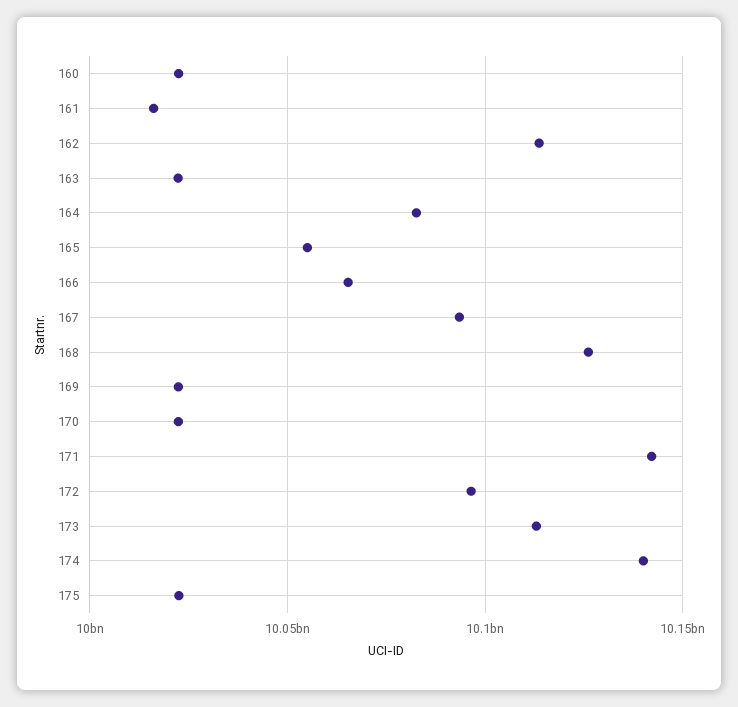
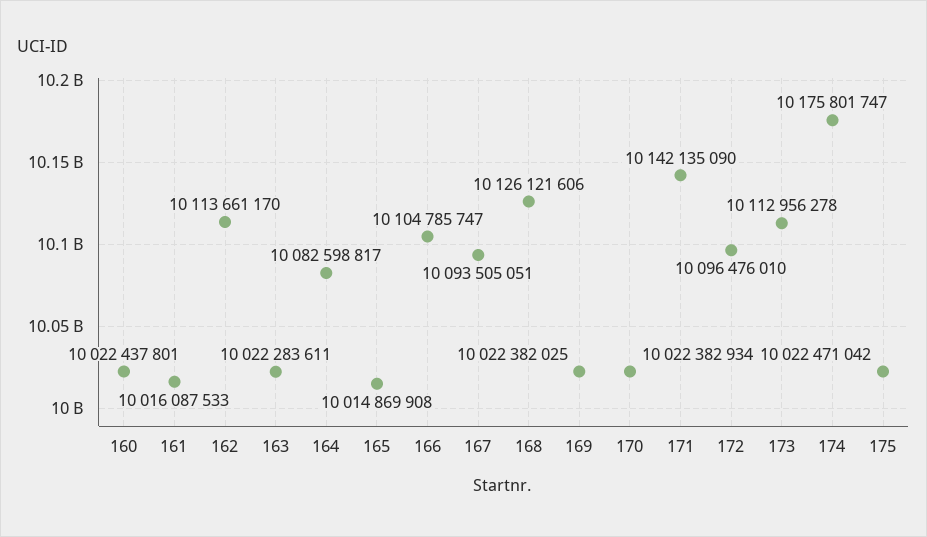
  {
    "160": 10022437801,
    "161": 10016087533,
    "162": 10113661170,
    "163": 10022283611,
    "164": 10082598817,
-   "165": 10055000000,
+   "165": 10014869908,
-   "166": 10065000000,
+   "166": 10104785747,
    "167": 10093505051,
    "168": 10126121606,
    "169": 10022382025,
    "170": 10022382934,
    "171": 10142135090,
    "172": 10096476010,
    "173": 10112956278,
-   "174": 10140000000,
+   "174": 10175801747,
    "175": 10022471042
  }

